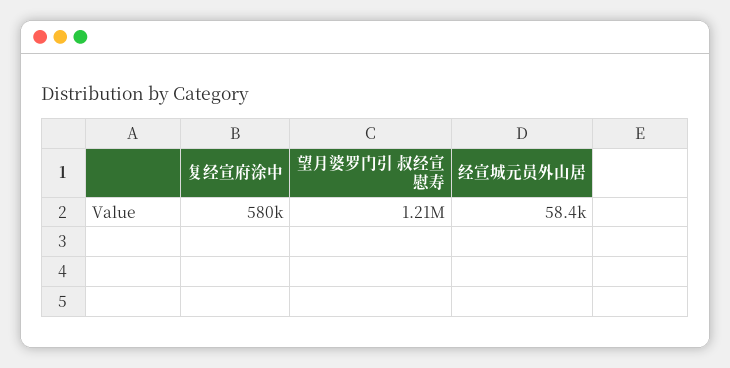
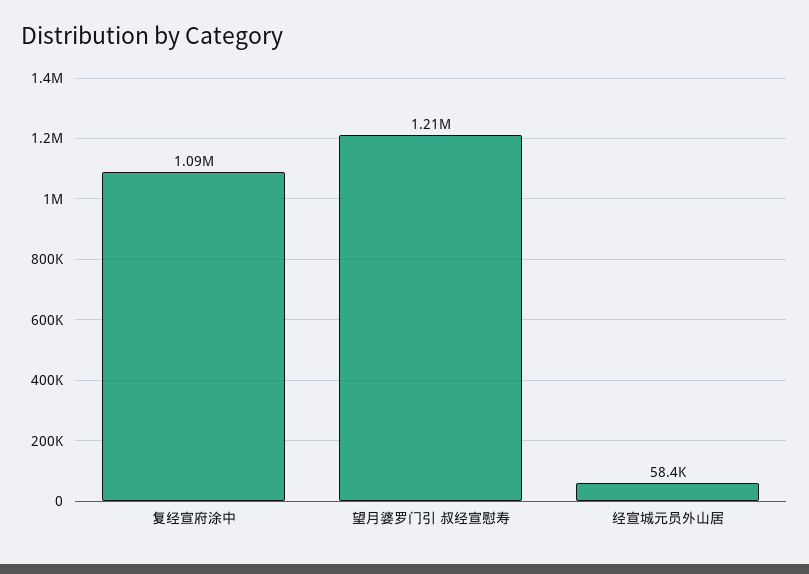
  {
-   "复经宣府涂中": 580000,
+   "复经宣府涂中": 1090000,
    "望月婆罗门引 叔经宣慰寿": 1210000,
    "经宣城元员外山居": 58400
  }

